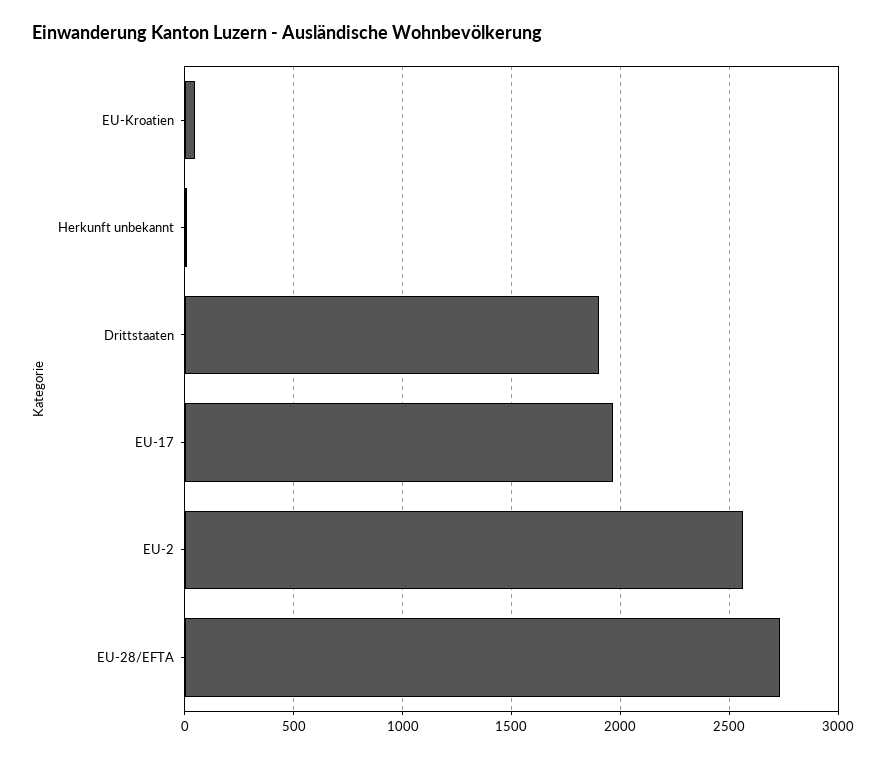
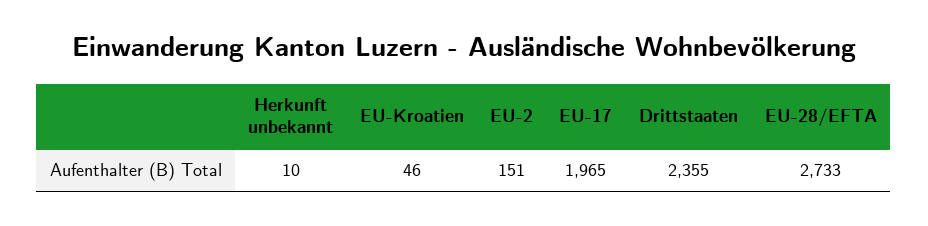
  {
    "EU-Kroatien": 46,
    "Herkunft unbekannt": 10,
-   "Drittstaaten": 1900,
+   "Drittstaaten": 2355,
    "EU-17": 1965,
-   "EU-2": 2550,
+   "EU-2": 151,
    "EU-28/EFTA": 2733
  }

